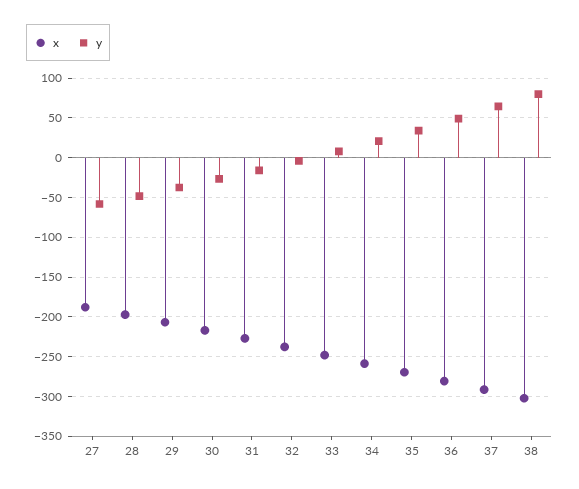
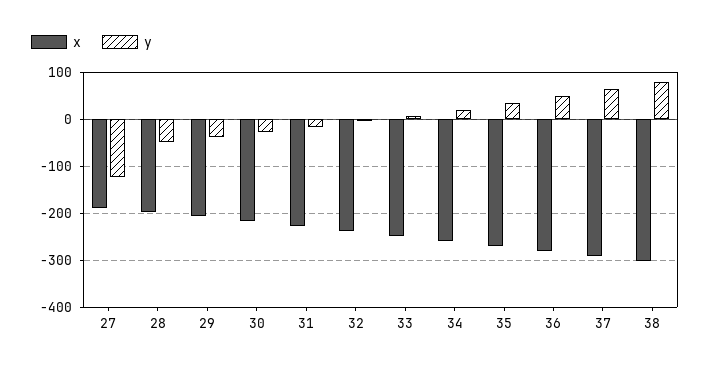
  {
    "x": {
      "27": -190,
      "28": -200,
      "29": -210,
      "30": -220,
      "31": -230,
      "32": -240,
      "33": -250,
      "34": -260,
      "35": -270,
      "36": -280,
      "37": -290,
      "38": -300
    },
    "y": {
-     "27": -60,
+     "27": -120,
      "28": -50,
      "29": -40,
      "30": -30,
      "31": -20,
      "32": 0,
      "33": 10,
      "34": 20,
      "35": 30,
      "36": 50,
      "37": 60,
      "38": 80
    }
  }

